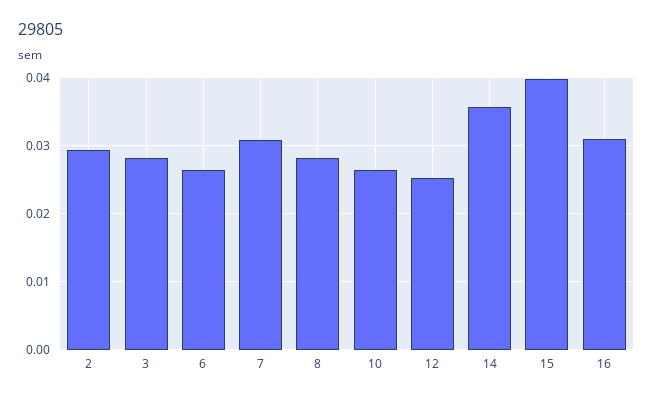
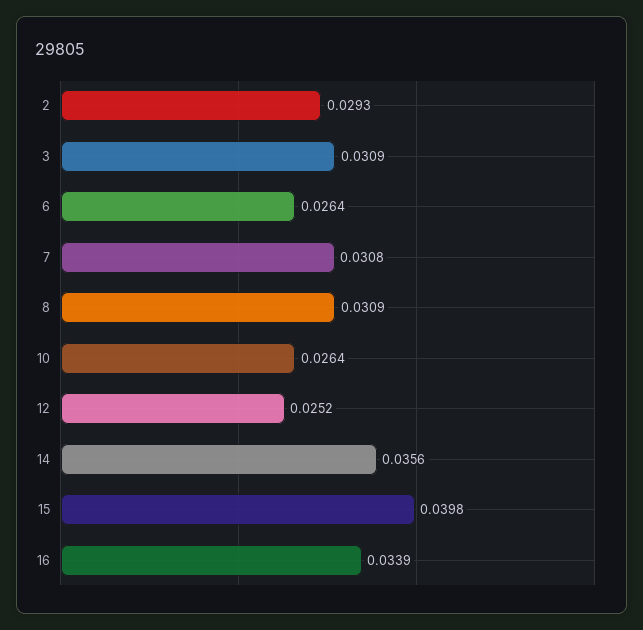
  {
    "2": 0.0293,
-   "3": 0.028,
+   "3": 0.0309,
    "6": 0.0264,
    "7": 0.0308,
-   "8": 0.028,
+   "8": 0.0309,
    "10": 0.0264,
    "12": 0.0252,
    "14": 0.0356,
    "15": 0.0398,
-   "16": 0.031
+   "16": 0.0339
  }

